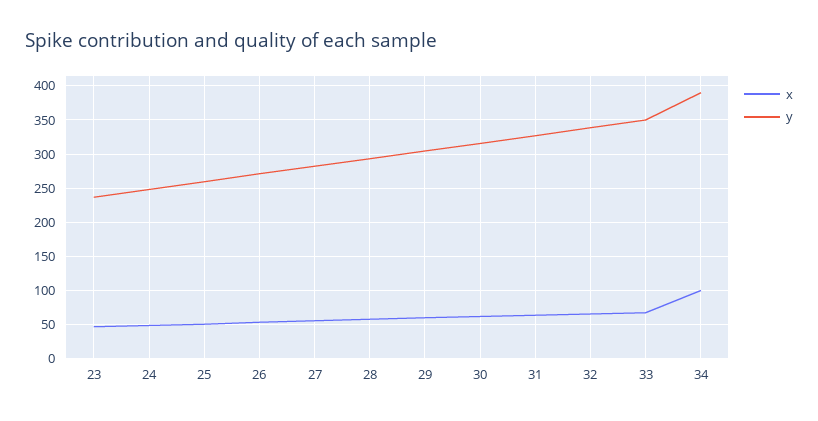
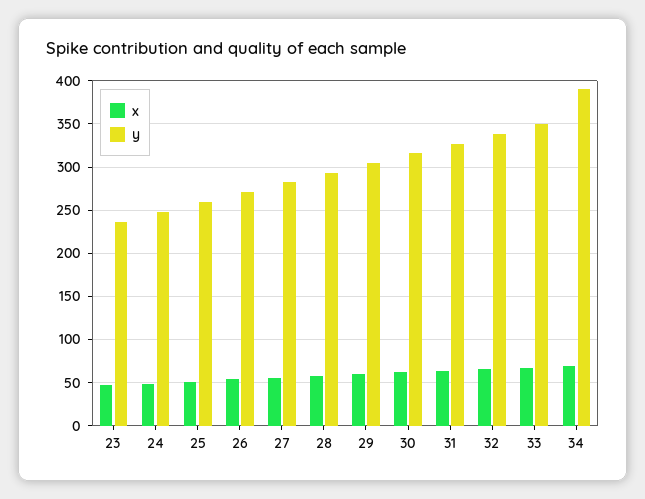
  {
    "x": {
      "23": 50,
      "24": 50,
      "25": 50,
      "26": 50,
      "27": 60,
      "28": 60,
      "29": 60,
      "30": 60,
      "31": 60,
      "32": 70,
      "33": 70,
-     "34": 100
+     "34": 70
    },
    "y": {
      "23": 240,
      "24": 250,
      "25": 260,
      "26": 270,
      "27": 280,
      "28": 290,
      "29": 300,
      "30": 320,
      "31": 330,
      "32": 340,
      "33": 350,
      "34": 390
    }
  }

